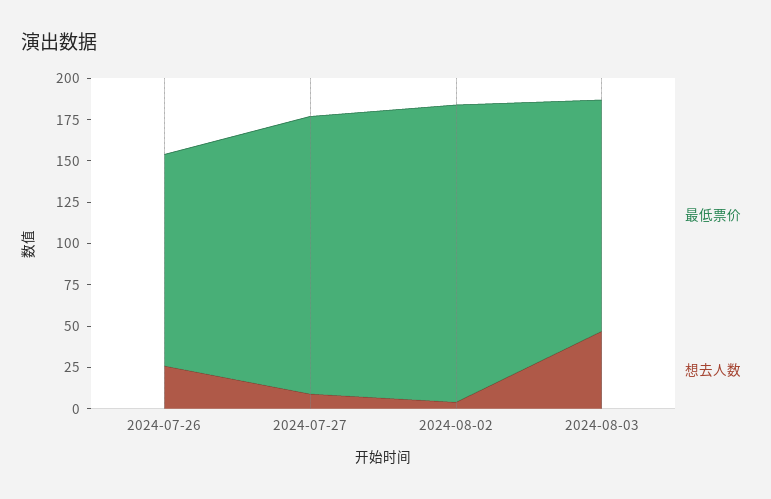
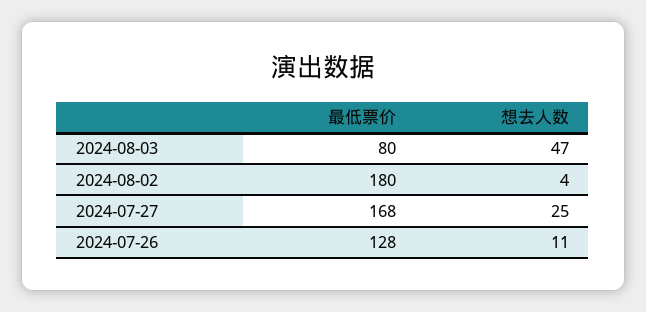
  {
    "最低票价": {
      "2024-07-26": 128,
      "2024-07-27": 168,
      "2024-08-02": 180,
-     "2024-08-03": 140
+     "2024-08-03": 80
    },
    "想去人数": {
-     "2024-07-26": 25,
+     "2024-07-26": 11,
-     "2024-07-27": 10,
+     "2024-07-27": 25,
      "2024-08-02": 4,
      "2024-08-03": 47
    }
  }

